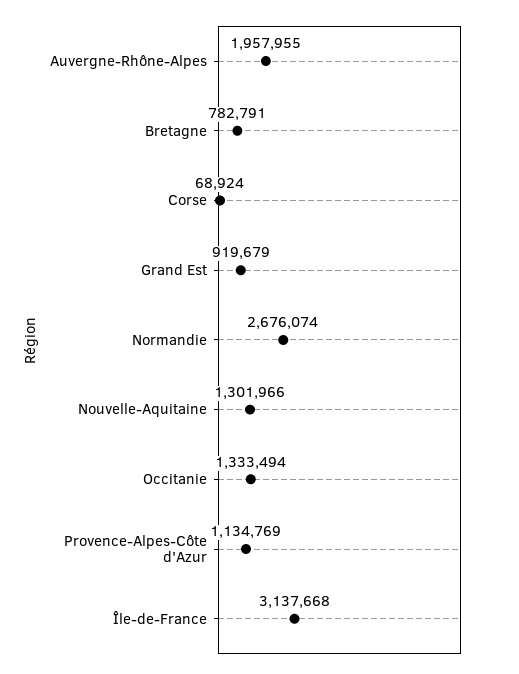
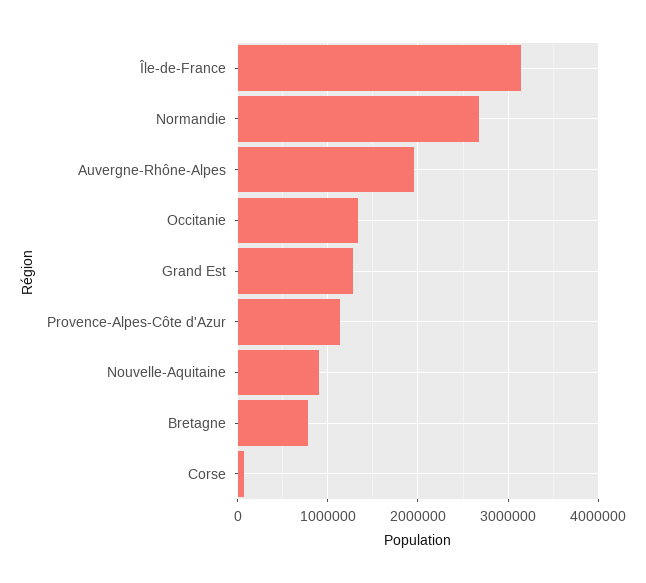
  {
    "Auvergne-Rhône-Alpes": 1957955,
    "Bretagne": 782791,
    "Corse": 68924,
-   "Grand Est": 919679,
+   "Grand Est": 1300000,
    "Normandie": 2676074,
-   "Nouvelle-Aquitaine": 1301966,
+   "Nouvelle-Aquitaine": 900000,
    "Occitanie": 1333494,
    "Provence-Alpes-Côte d'Azur": 1134769,
    "Île-de-France": 3137668
  }

